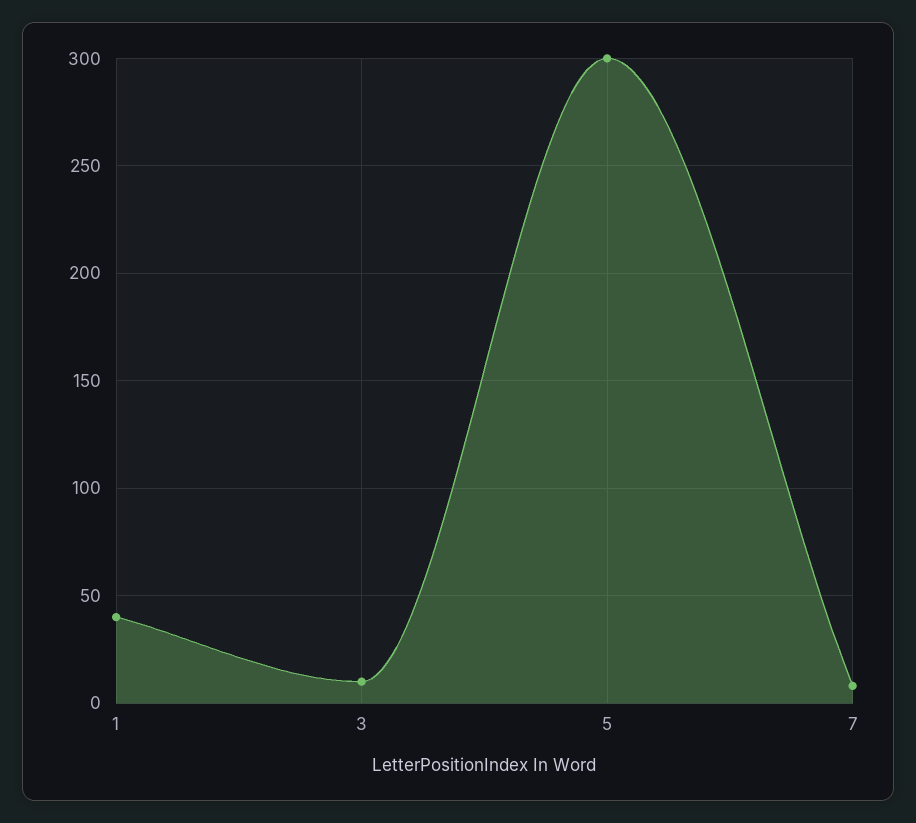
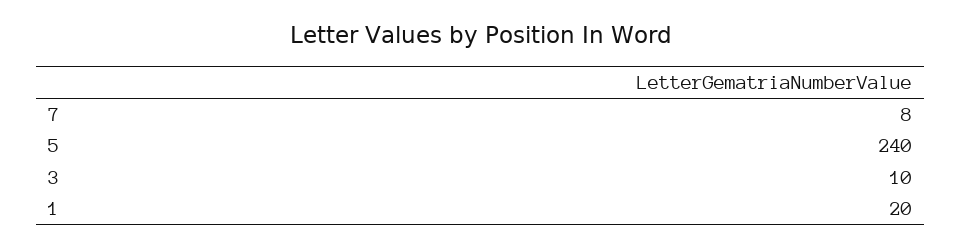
  {
-   "1": 40,
+   "1": 20,
    "3": 10,
-   "5": 300,
+   "5": 240,
    "7": 8
  }

